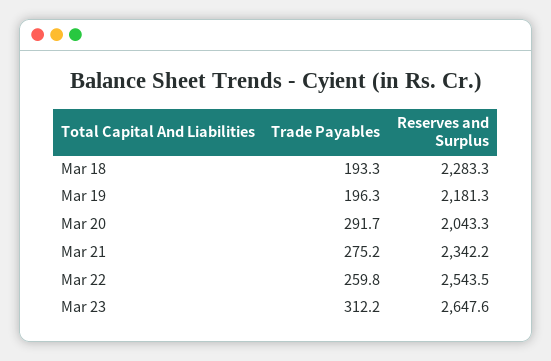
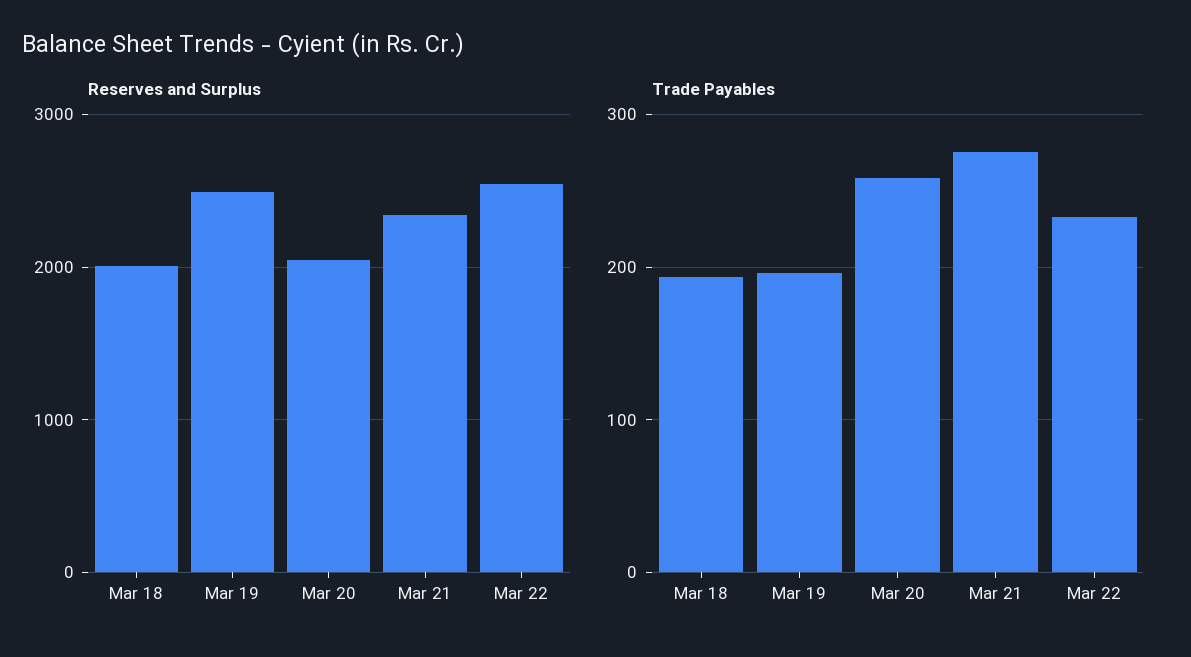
  {
    "Trade Payables": {
      "Mar 18": 193.3,
      "Mar 19": 196.3,
-     "Mar 20": 291.7,
+     "Mar 20": 260,
      "Mar 21": 275.2,
-     "Mar 22": 259.8,
+     "Mar 22": 230
-     "Mar 23": 312.2
    },
    "Reserves and Surplus": {
-     "Mar 18": 2283.3,
+     "Mar 18": 2000,
-     "Mar 19": 2181.3,
+     "Mar 19": 2500,
      "Mar 20": 2043.3,
      "Mar 21": 2342.2,
-     "Mar 22": 2543.5,
+     "Mar 22": 2543.5
-     "Mar 23": 2647.6
    }
  }

